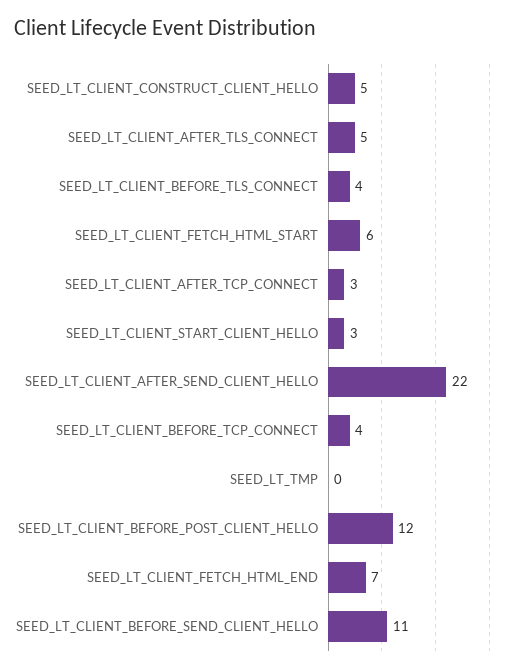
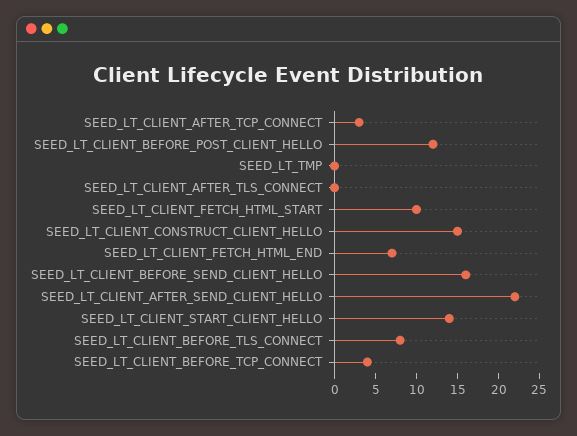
  {
-   "SEED_LT_CLIENT_CONSTRUCT_CLIENT_HELLO": 5,
+   "SEED_LT_CLIENT_CONSTRUCT_CLIENT_HELLO": 15,
-   "SEED_LT_CLIENT_AFTER_TLS_CONNECT": 5,
+   "SEED_LT_CLIENT_AFTER_TLS_CONNECT": 0,
-   "SEED_LT_CLIENT_BEFORE_TLS_CONNECT": 4,
+   "SEED_LT_CLIENT_BEFORE_TLS_CONNECT": 8,
-   "SEED_LT_CLIENT_FETCH_HTML_START": 6,
+   "SEED_LT_CLIENT_FETCH_HTML_START": 10,
    "SEED_LT_CLIENT_AFTER_TCP_CONNECT": 3,
-   "SEED_LT_CLIENT_START_CLIENT_HELLO": 3,
+   "SEED_LT_CLIENT_START_CLIENT_HELLO": 14,
    "SEED_LT_CLIENT_AFTER_SEND_CLIENT_HELLO": 22,
    "SEED_LT_CLIENT_BEFORE_TCP_CONNECT": 4,
    "SEED_LT_TMP": 0,
    "SEED_LT_CLIENT_BEFORE_POST_CLIENT_HELLO": 12,
    "SEED_LT_CLIENT_FETCH_HTML_END": 7,
-   "SEED_LT_CLIENT_BEFORE_SEND_CLIENT_HELLO": 11
+   "SEED_LT_CLIENT_BEFORE_SEND_CLIENT_HELLO": 16
  }

